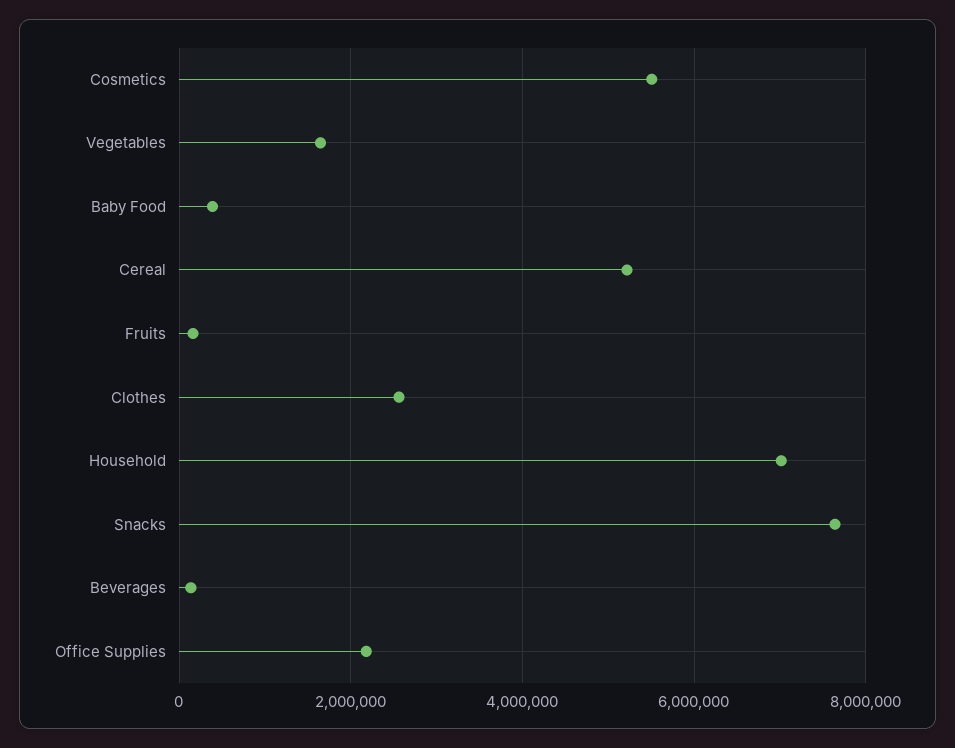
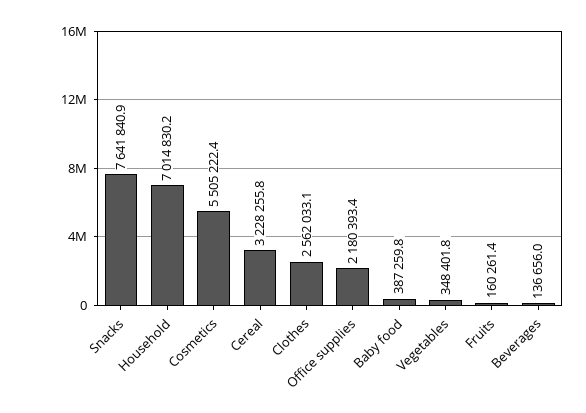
  {
    "Cosmetics": 5505222.4,
-   "Vegetables": 1600000,
+   "Vegetables": 348401.8,
    "Baby Food": 387259.8,
-   "Cereal": 5200000,
+   "Cereal": 3228255.8,
    "Fruits": 160261.4,
    "Clothes": 2562033.1,
    "Household": 7014830.2,
    "Snacks": 7641840.9,
    "Beverages": 136656,
    "Office Supplies": 2180393.4
  }

